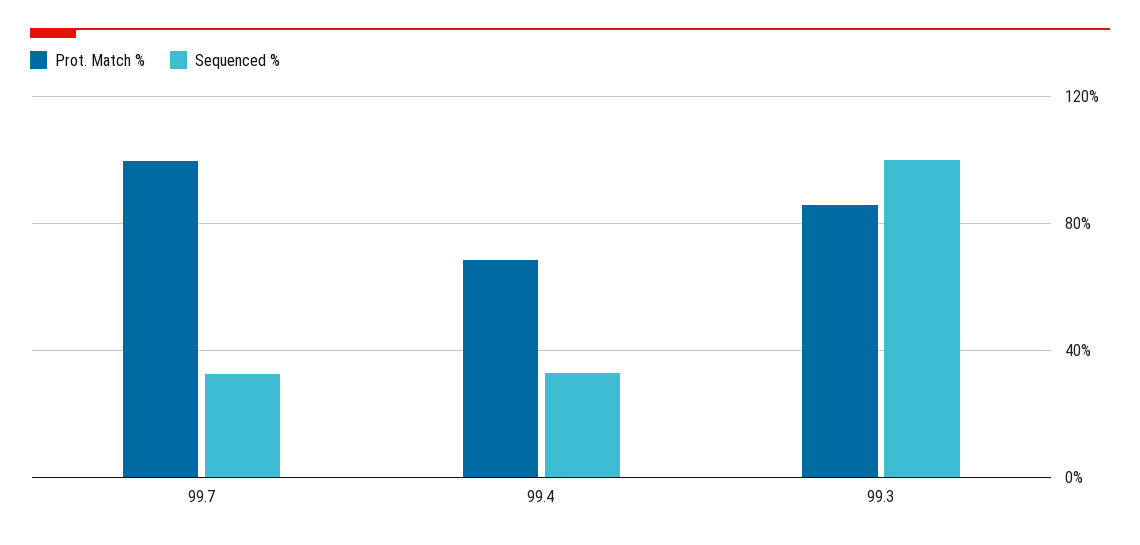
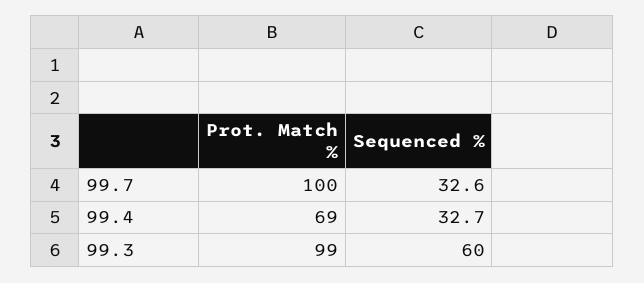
  {
    "Prot. Match %": {
      "99.7": 100,
      "99.4": 69,
-     "99.3": 85
+     "99.3": 99
    },
    "Sequenced %": {
      "99.7": 32.6,
      "99.4": 32.7,
-     "99.3": 100
+     "99.3": 60
    }
  }

